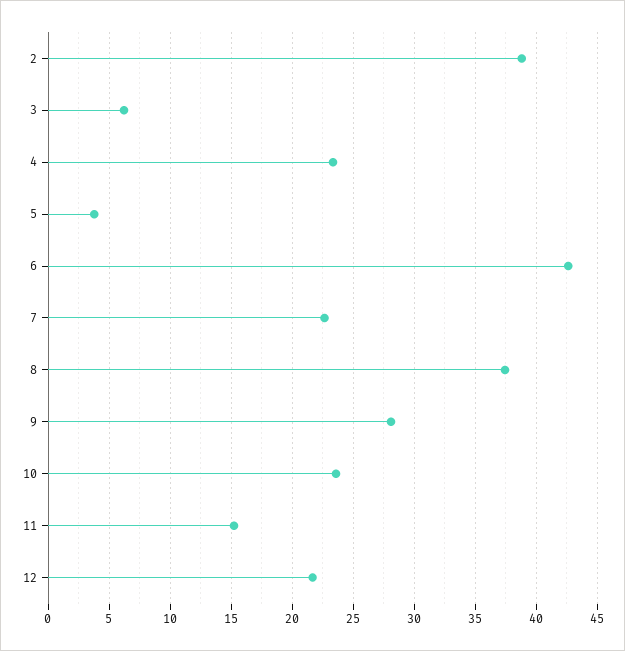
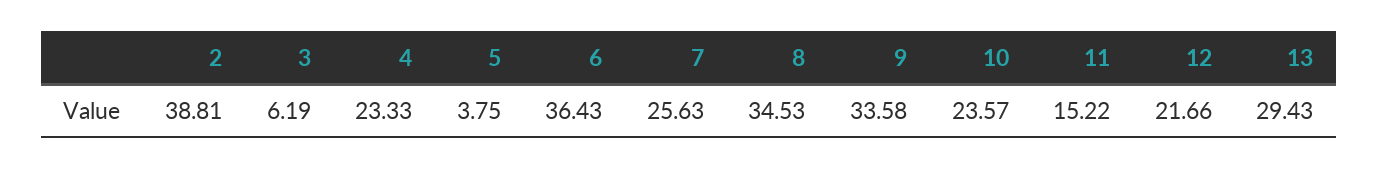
  {
    "2": 38.81,
    "3": 6.19,
    "4": 23.33,
    "5": 3.75,
-   "6": 42.5,
+   "6": 36.43,
-   "7": 22.5,
+   "7": 25.63,
-   "8": 37.5,
+   "8": 34.53,
-   "9": 28,
+   "9": 33.58,
    "10": 23.57,
    "11": 15.22,
-   "12": 21.66
+   "12": 21.66,
+   "13": 29.43
  }

